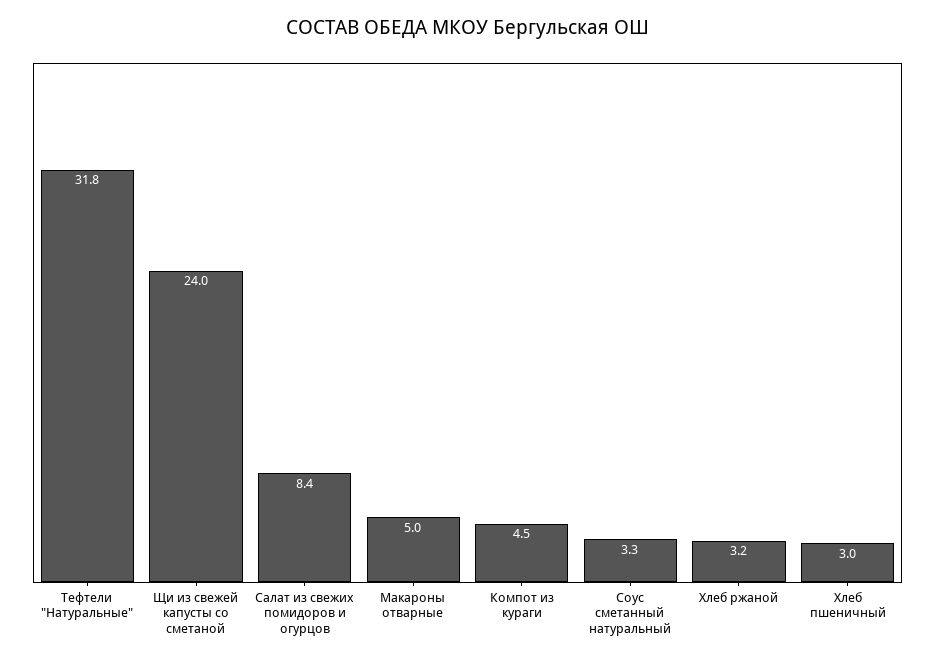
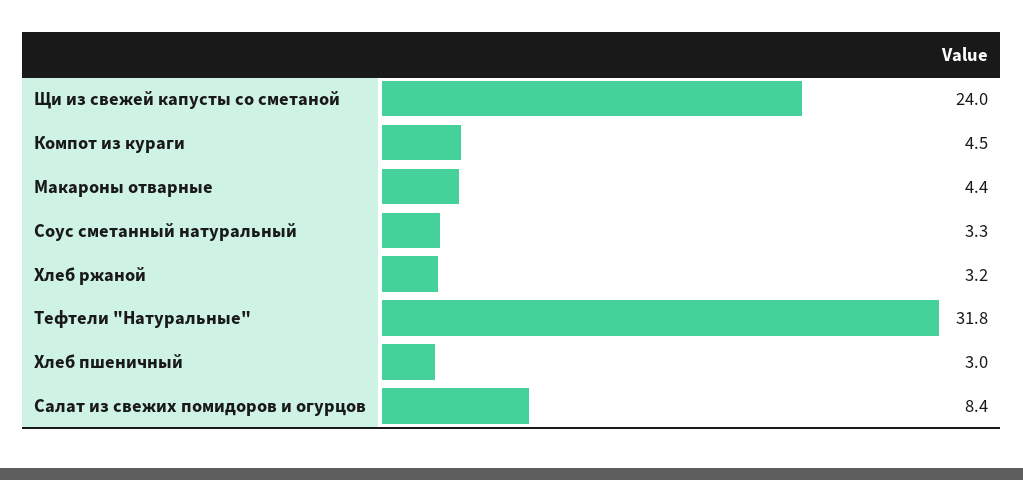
  {
    "Тефтели \"Натуральные\"": 31.8,
    "Щи из свежей капусты со сметаной": 24,
    "Салат из свежих помидоров и огурцов": 8.4,
-   "Макароны отварные": 5,
+   "Макароны отварные": 4.4,
    "Компот из кураги": 4.5,
    "Соус сметанный натуральный": 3.3,
    "Хлеб ржаной": 3.2,
    "Хлеб пшеничный": 3
  }

